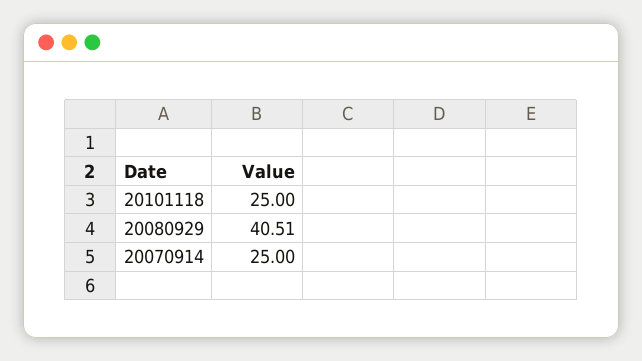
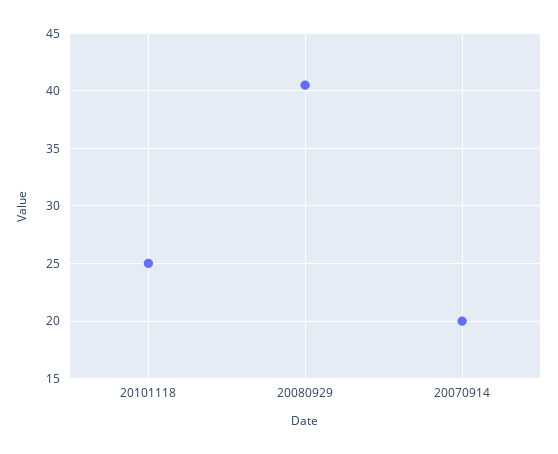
  {
    "20101118": 25,
    "20080929": 40.51,
-   "20070914": 25
+   "20070914": 20
  }

